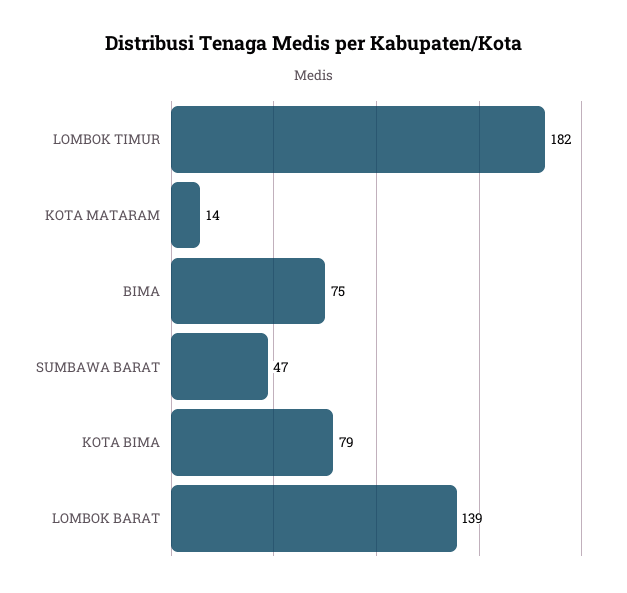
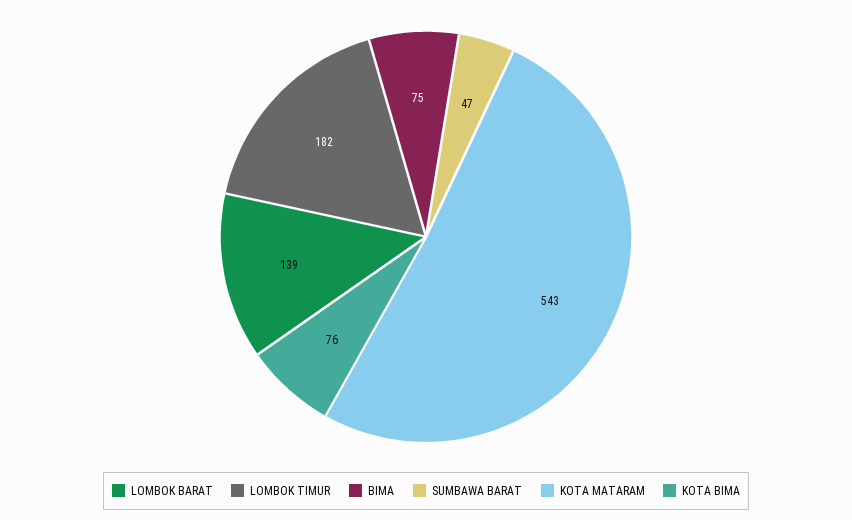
  {
    "LOMBOK TIMUR": 182,
-   "KOTA MATARAM": 14,
+   "KOTA MATARAM": 543,
    "BIMA": 75,
    "SUMBAWA BARAT": 47,
-   "KOTA BIMA": 79,
+   "KOTA BIMA": 76,
    "LOMBOK BARAT": 139
  }

